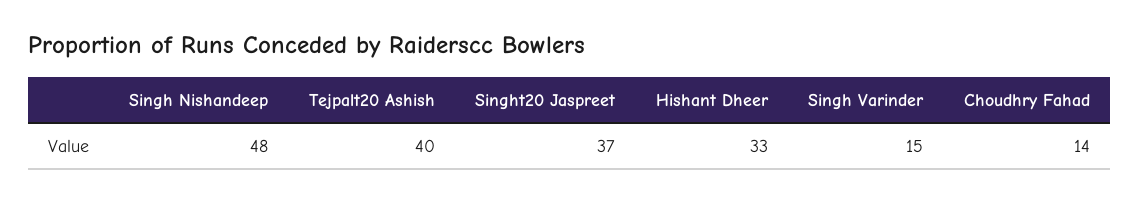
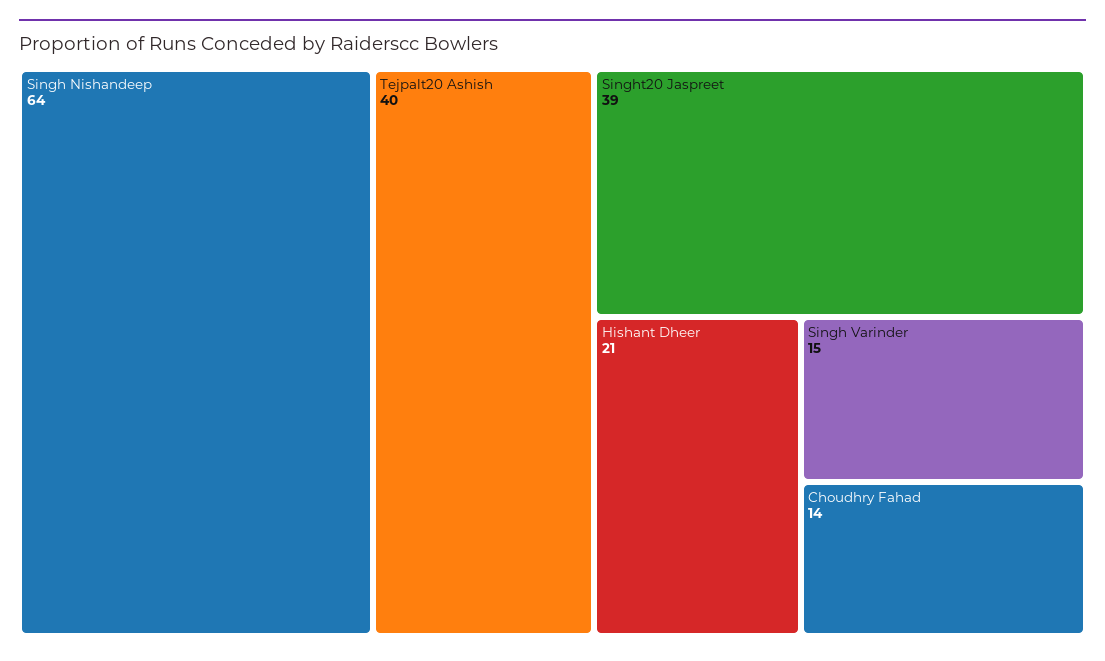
  {
-   "Singh Nishandeep": 48,
+   "Singh Nishandeep": 64,
    "Tejpalt20 Ashish": 40,
-   "Singht20 Jaspreet": 37,
+   "Singht20 Jaspreet": 39,
-   "Hishant Dheer": 33,
+   "Hishant Dheer": 21,
    "Singh Varinder": 15,
    "Choudhry Fahad": 14
  }

